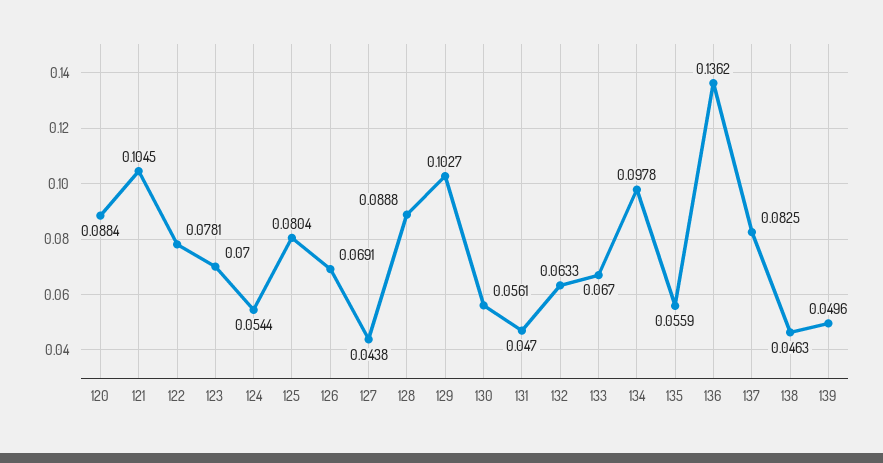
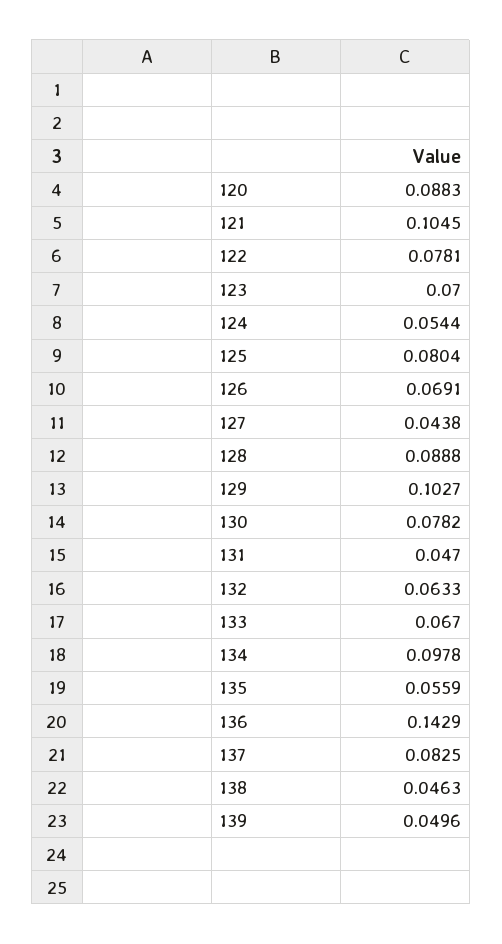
  {
-   "120": 0.0884,
+   "120": 0.0883,
    "121": 0.1045,
    "122": 0.0781,
    "123": 0.07,
    "124": 0.0544,
    "125": 0.0804,
    "126": 0.0691,
    "127": 0.0438,
    "128": 0.0888,
    "129": 0.1027,
-   "130": 0.0561,
+   "130": 0.0782,
    "131": 0.047,
    "132": 0.0633,
    "133": 0.067,
    "134": 0.0978,
    "135": 0.0559,
-   "136": 0.1362,
+   "136": 0.1429,
    "137": 0.0825,
    "138": 0.0463,
    "139": 0.0496
  }

